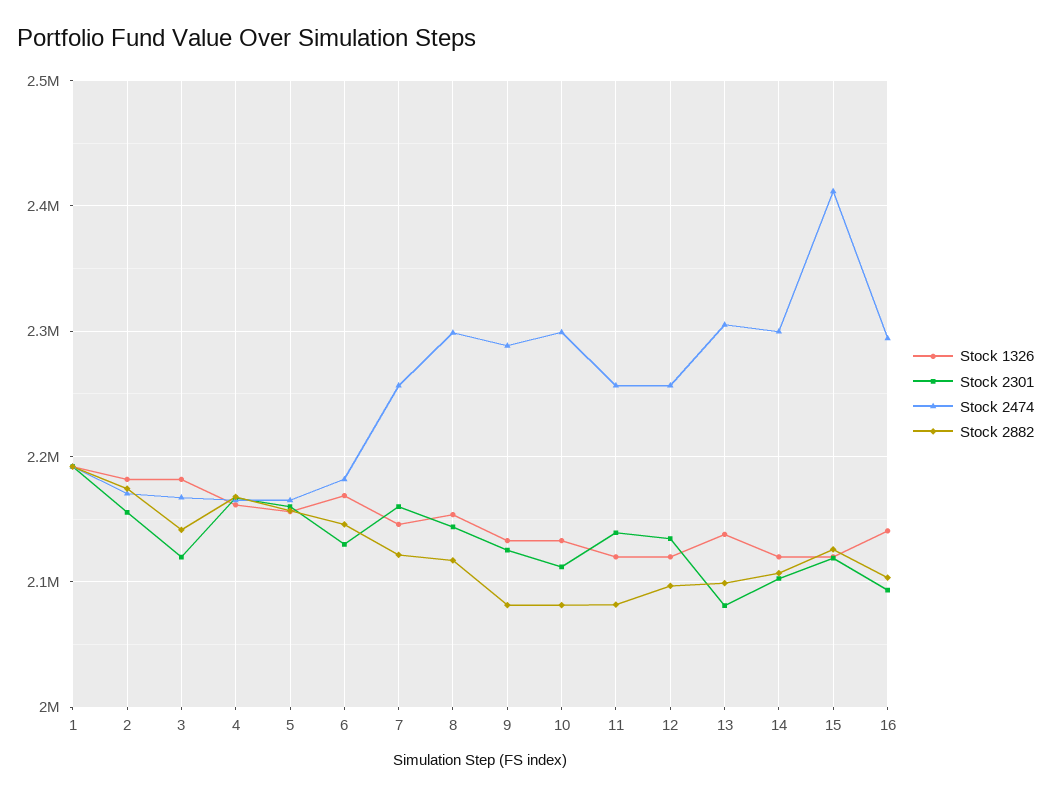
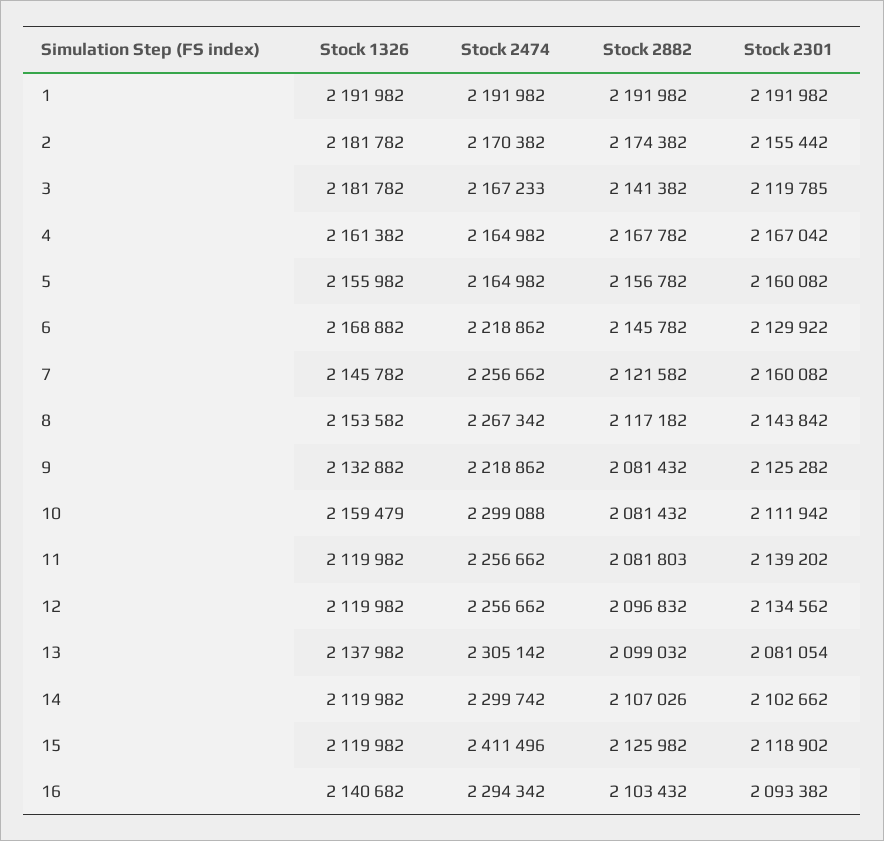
  {
    "Stock 1326": {
      "1": 2191982,
      "2": 2181782,
      "3": 2181782,
      "4": 2161382,
      "5": 2155982,
      "6": 2168882,
      "7": 2145782,
      "8": 2153582,
      "9": 2132882,
-     "10": 2130000,
+     "10": 2159479,
      "11": 2119982,
      "12": 2119982,
      "13": 2137982,
      "14": 2119982,
      "15": 2119982,
      "16": 2140682
    },
    "Stock 2301": {
      "1": 2191982,
      "2": 2155442,
      "3": 2119785,
      "4": 2167042,
      "5": 2160082,
      "6": 2129922,
      "7": 2160082,
      "8": 2143842,
      "9": 2125282,
      "10": 2111942,
      "11": 2139202,
      "12": 2134562,
      "13": 2081054,
      "14": 2102662,
      "15": 2118902,
      "16": 2093382
    },
    "Stock 2474": {
      "1": 2191982,
      "2": 2170382,
      "3": 2167233,
      "4": 2164982,
      "5": 2164982,
-     "6": 2180000,
+     "6": 2218862,
      "7": 2256662,
-     "8": 2300000,
+     "8": 2267342,
-     "9": 2290000,
+     "9": 2218862,
      "10": 2299088,
      "11": 2256662,
      "12": 2256662,
      "13": 2305142,
      "14": 2299742,
      "15": 2411496,
      "16": 2294342
    },
    "Stock 2882": {
      "1": 2191982,
      "2": 2174382,
      "3": 2141382,
      "4": 2167782,
      "5": 2156782,
      "6": 2145782,
      "7": 2121582,
      "8": 2117182,
      "9": 2081432,
      "10": 2081432,
      "11": 2081803,
      "12": 2096832,
      "13": 2099032,
      "14": 2107026,
      "15": 2125982,
      "16": 2103432
    }
  }

